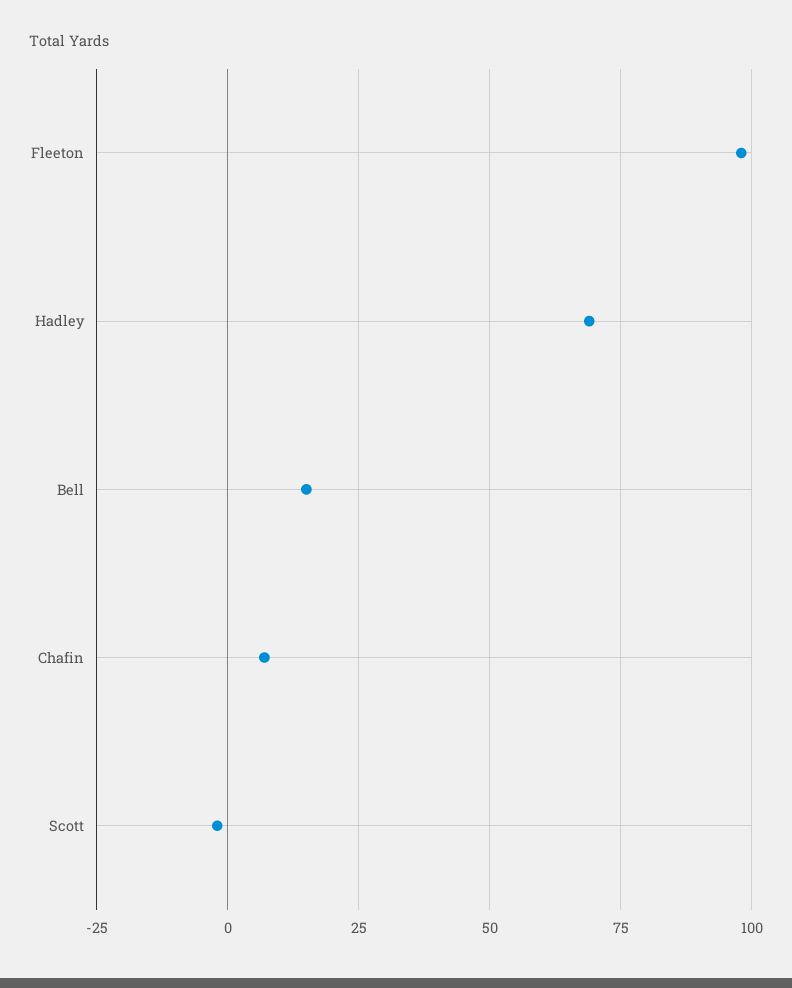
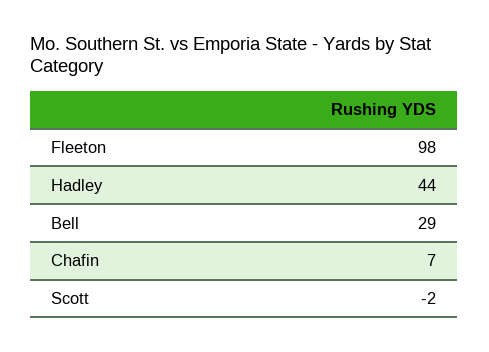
  {
    "Fleeton": 98,
-   "Hadley": 70,
+   "Hadley": 44,
-   "Bell": 15,
+   "Bell": 29,
    "Chafin": 7,
    "Scott": -2
  }

